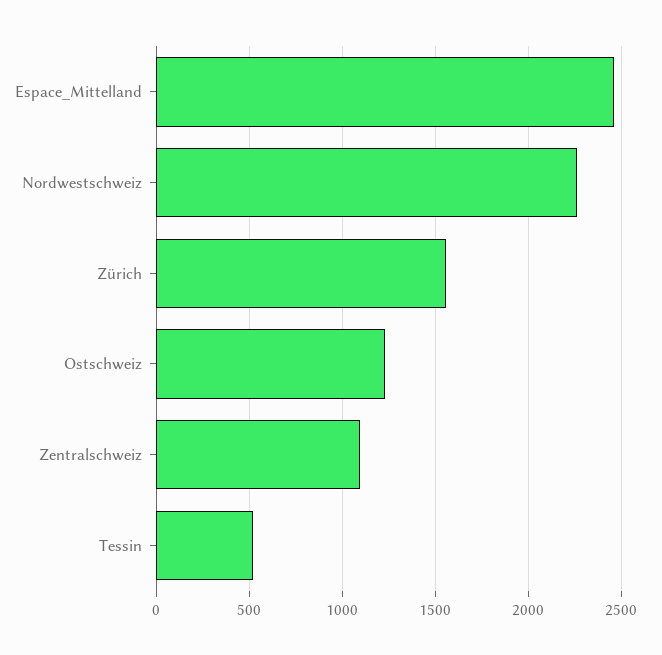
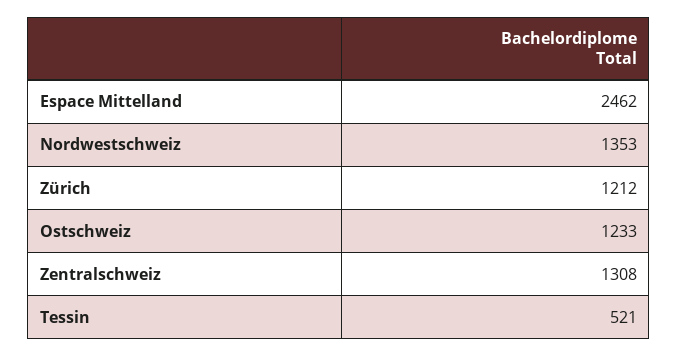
  {
    "Espace_Mittelland": 2462,
-   "Nordwestschweiz": 2250,
+   "Nordwestschweiz": 1353,
-   "Zürich": 1550,
+   "Zürich": 1212,
    "Ostschweiz": 1233,
-   "Zentralschweiz": 1100,
+   "Zentralschweiz": 1308,
    "Tessin": 521
  }

